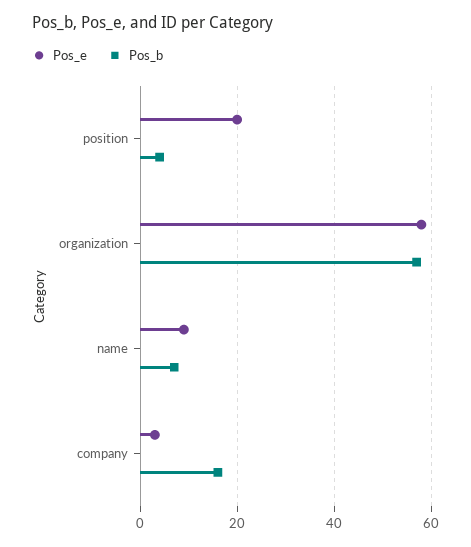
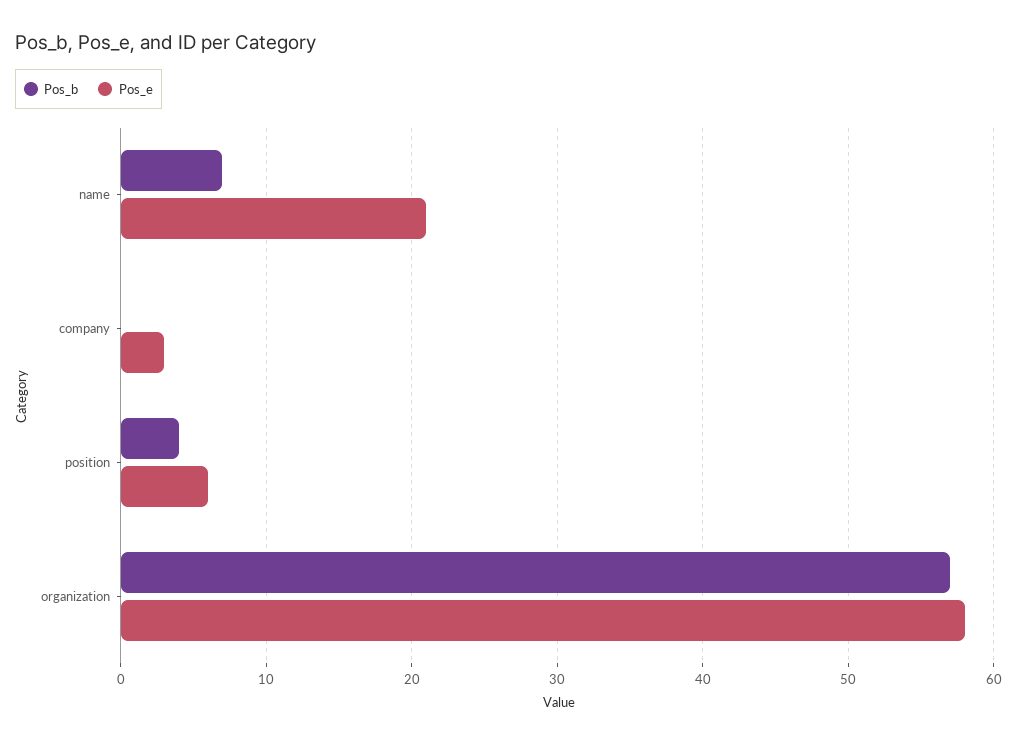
  {
    "Pos_e": {
-     "position": 20,
+     "position": 6,
      "organization": 58,
-     "name": 10,
+     "name": 21,
      "company": 3
    },
    "Pos_b": {
      "position": 4,
      "organization": 57,
      "name": 7,
-     "company": 15
+     "company": 0
    }
  }

